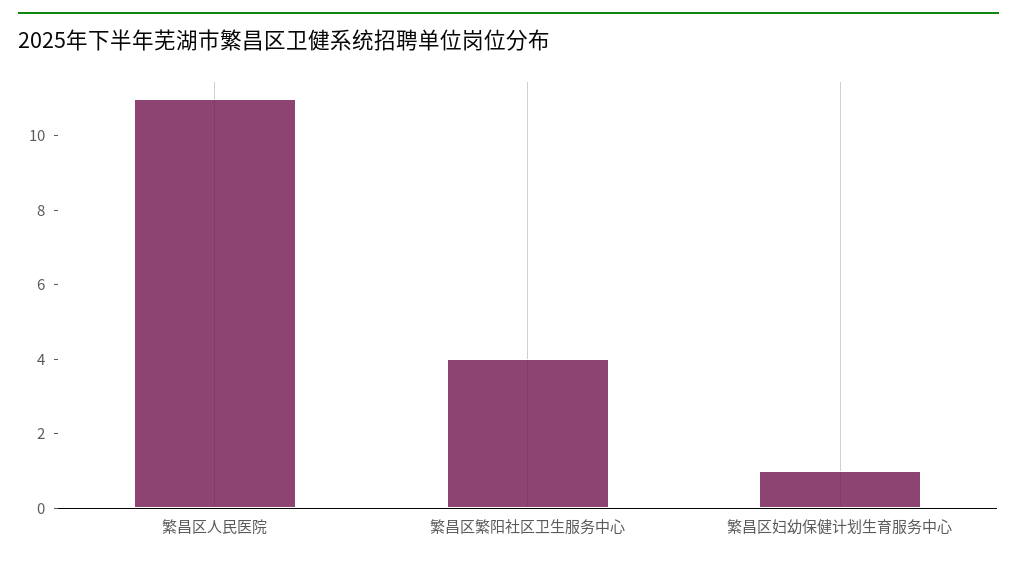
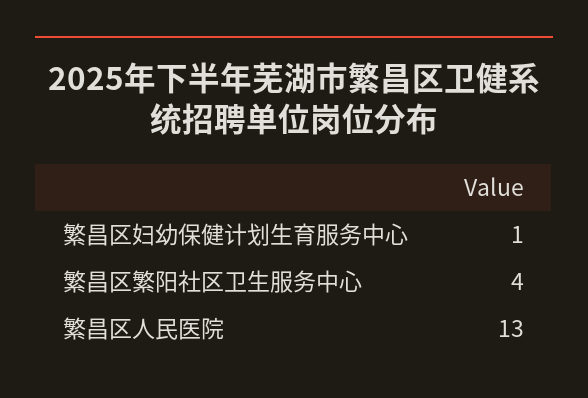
  {
-   "繁昌区人民医院": 11,
+   "繁昌区人民医院": 13,
    "繁昌区繁阳社区卫生服务中心": 4,
    "繁昌区妇幼保健计划生育服务中心": 1
  }

